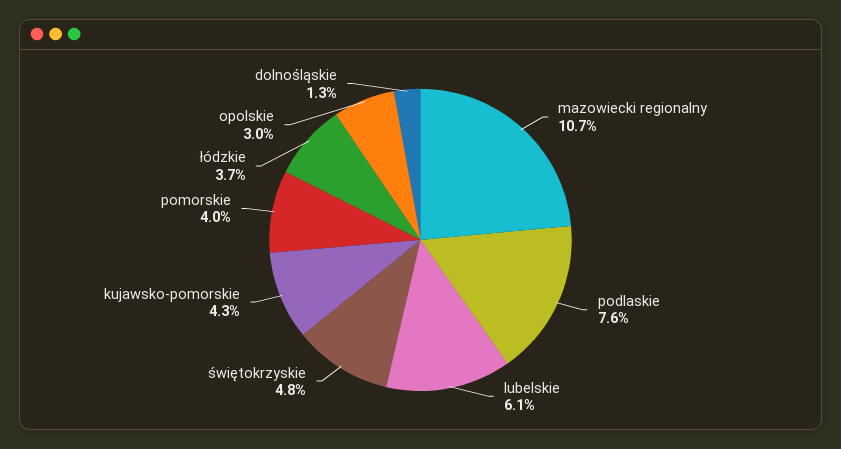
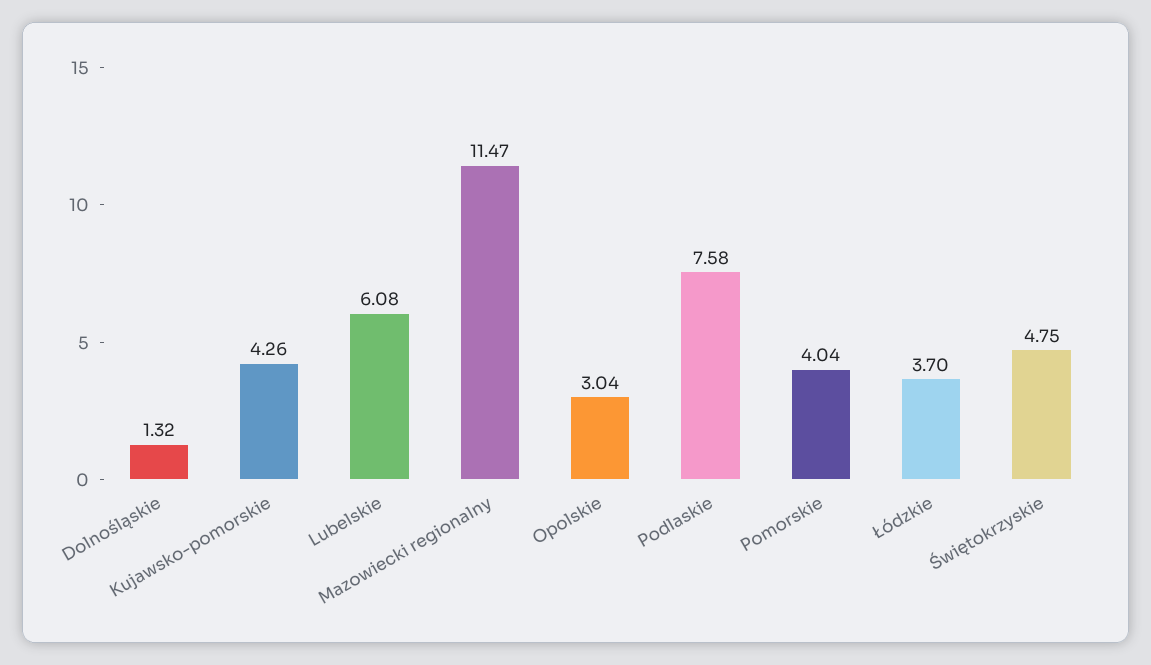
  {
-   "mazowiecki regionalny": 10.7,
+   "mazowiecki regionalny": 11.47,
    "podlaskie": 7.58,
    "lubelskie": 6.08,
    "świętokrzyskie": 4.75,
    "kujawsko-pomorskie": 4.26,
    "pomorskie": 4.04,
    "łódzkie": 3.7,
    "opolskie": 3.04,
    "dolnośląskie": 1.32
  }

